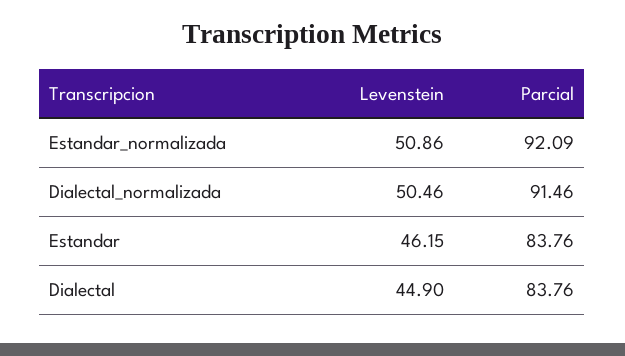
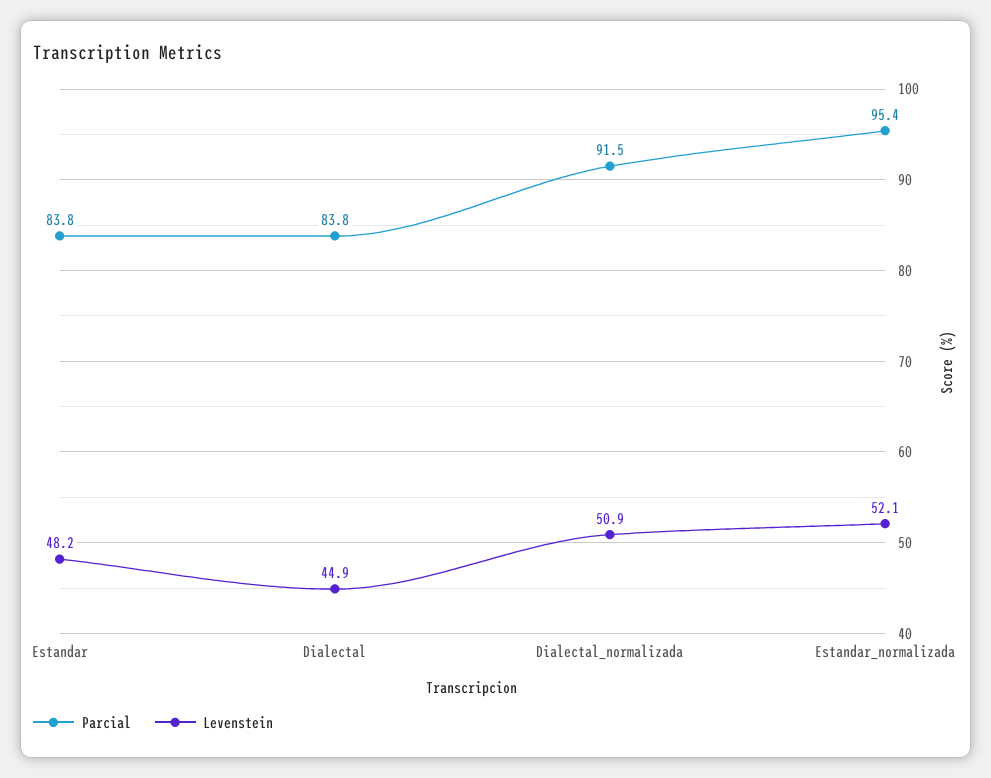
  {
    "Levenstein": {
-     "Estandar_normalizada": 50.86,
+     "Estandar_normalizada": 52.1,
-     "Dialectal_normalizada": 50.46,
+     "Dialectal_normalizada": 50.9,
-     "Estandar": 46.15,
+     "Estandar": 48.2,
      "Dialectal": 44.9
    },
    "Parcial": {
-     "Estandar_normalizada": 92.09,
+     "Estandar_normalizada": 95.4,
      "Dialectal_normalizada": 91.46,
      "Estandar": 83.76,
      "Dialectal": 83.76
    }
  }

